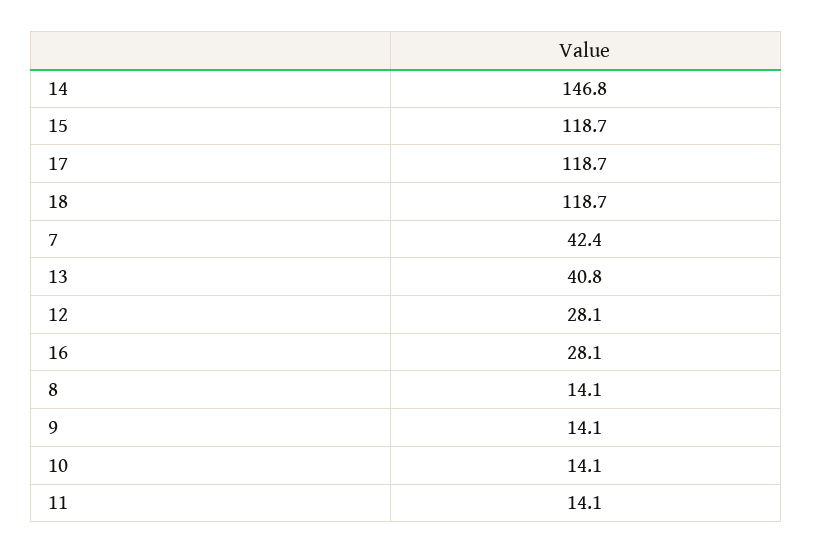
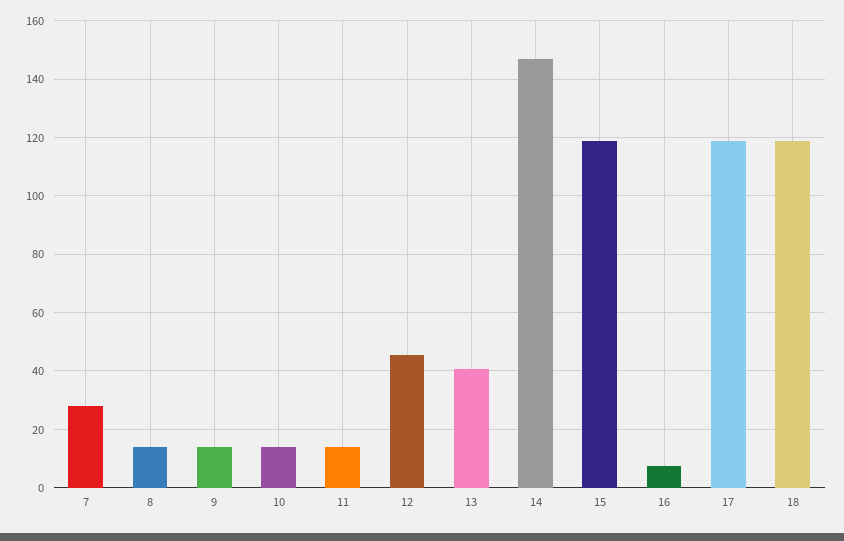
  {
    "14": 146.8,
    "15": 118.7,
    "17": 118.7,
    "18": 118.7,
-   "7": 42.4,
+   "7": 27.5,
    "13": 40.8,
-   "12": 28.1,
+   "12": 45,
-   "16": 28.1,
+   "16": 7.5,
    "8": 14.1,
    "9": 14.1,
    "10": 14.1,
    "11": 14.1
  }

